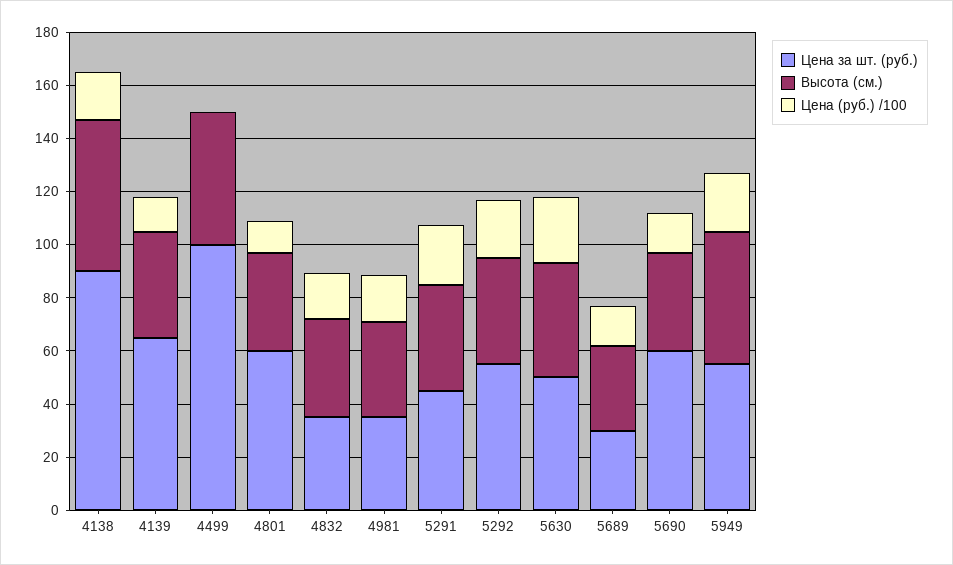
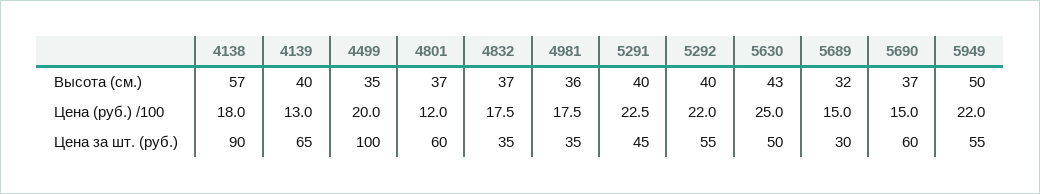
  {
    "Цена за шт. (руб.)": {
      "4138": 90,
      "4139": 65,
      "4499": 100,
      "4801": 60,
      "4832": 35,
      "4981": 35,
      "5291": 45,
      "5292": 55,
      "5630": 50,
      "5689": 30,
      "5690": 60,
      "5949": 55
    },
    "Высота (см.)": {
      "4138": 57,
      "4139": 40,
-     "4499": 50,
+     "4499": 35,
      "4801": 37,
      "4832": 37,
      "4981": 36,
      "5291": 40,
      "5292": 40,
      "5630": 43,
      "5689": 32,
      "5690": 37,
      "5949": 50
    },
    "Цена (руб.) /100": {
      "4138": 18,
      "4139": 13,
-     "4499": 0,
+     "4499": 20,
      "4801": 12,
      "4832": 17.5,
      "4981": 17.5,
      "5291": 22.5,
      "5292": 22,
      "5630": 25,
      "5689": 15,
      "5690": 15,
      "5949": 22
    }
  }

